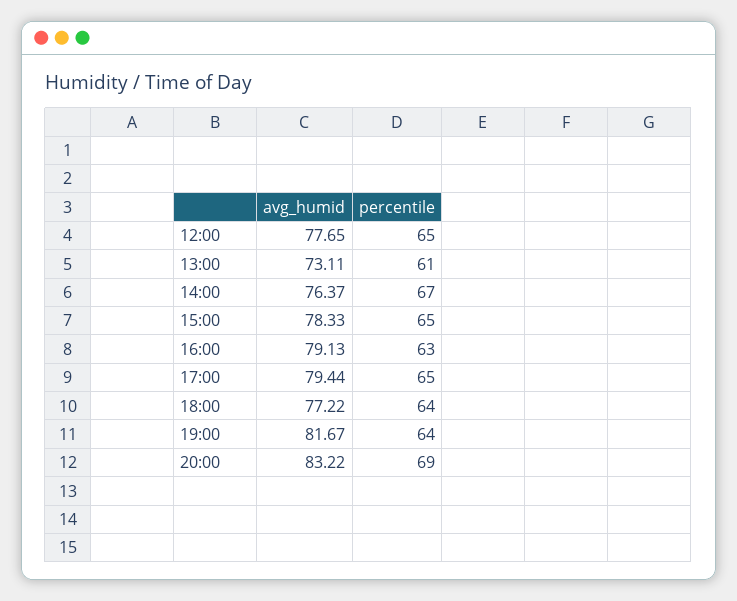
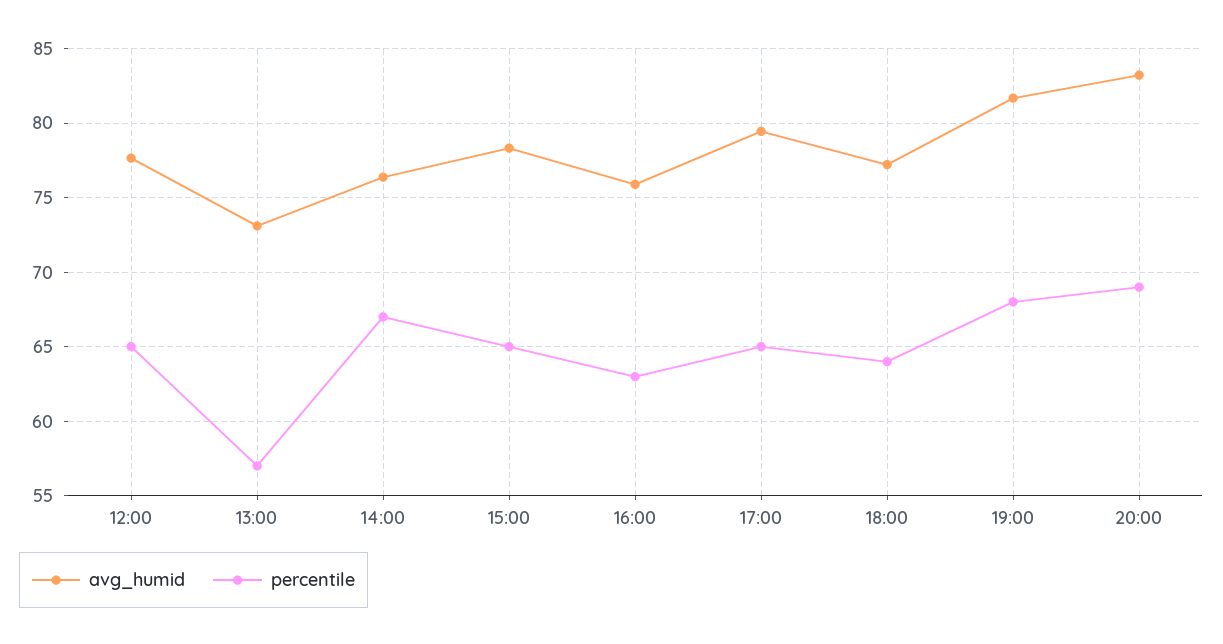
  {
    "avg_humid": {
      "12:00": 77.65,
      "13:00": 73.11,
      "14:00": 76.37,
      "15:00": 78.33,
-     "16:00": 79.13,
+     "16:00": 76,
      "17:00": 79.44,
      "18:00": 77.22,
      "19:00": 81.67,
      "20:00": 83.22
    },
    "percentile": {
      "12:00": 65,
-     "13:00": 61,
+     "13:00": 57,
      "14:00": 67,
      "15:00": 65,
      "16:00": 63,
      "17:00": 65,
      "18:00": 64,
-     "19:00": 64,
+     "19:00": 68,
      "20:00": 69
    }
  }

